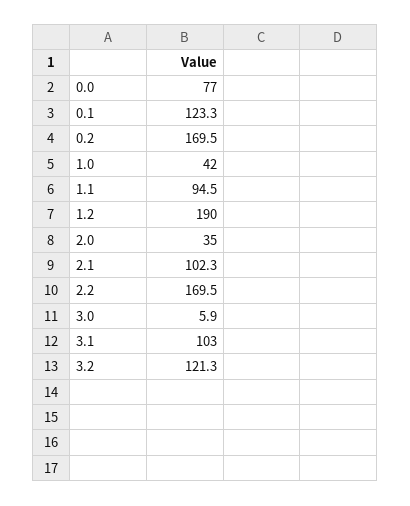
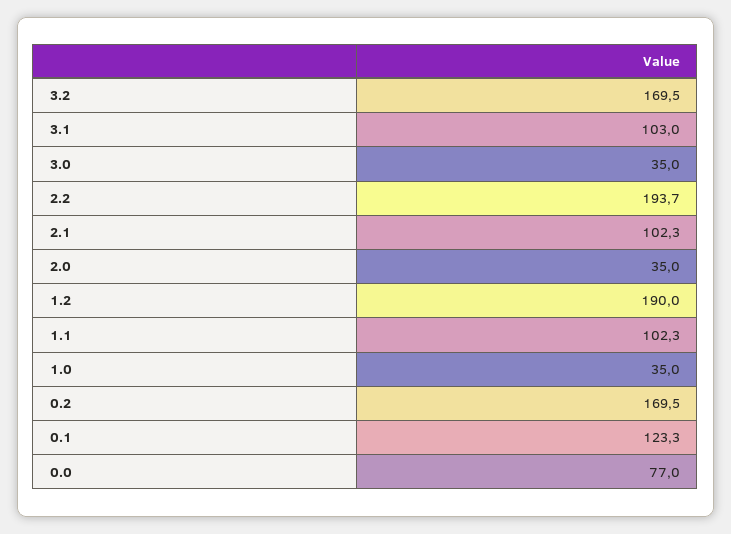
  {
    "0.0": 77,
    "0.1": 123.3,
    "0.2": 169.5,
-   "1.0": 42,
+   "1.0": 35,
-   "1.1": 94.5,
+   "1.1": 102.3,
    "1.2": 190,
    "2.0": 35,
    "2.1": 102.3,
-   "2.2": 169.5,
+   "2.2": 193.7,
-   "3.0": 5.9,
+   "3.0": 35,
    "3.1": 103,
-   "3.2": 121.3
+   "3.2": 169.5
  }

